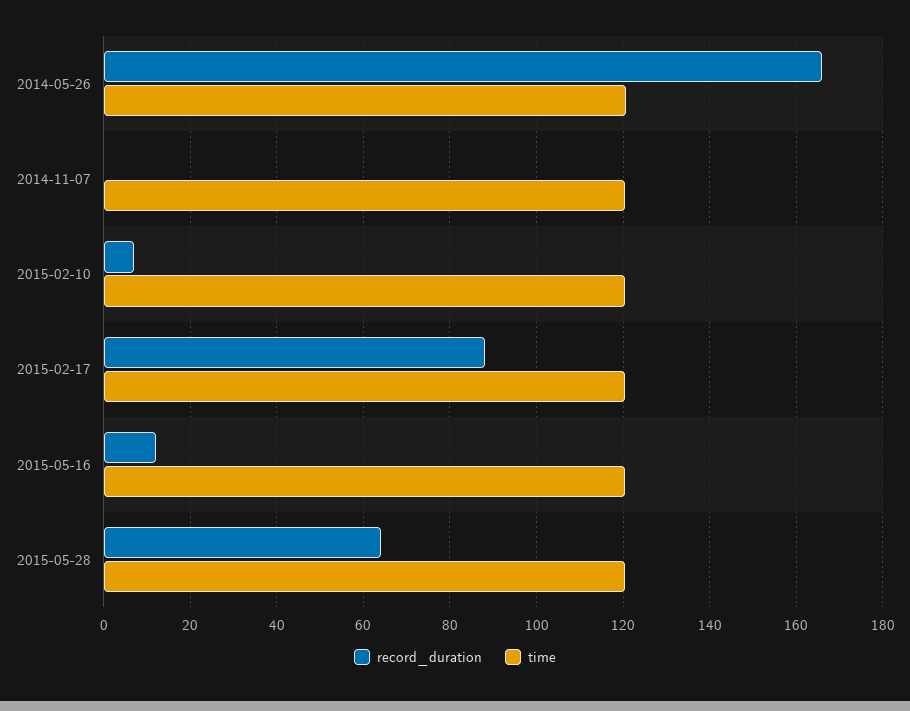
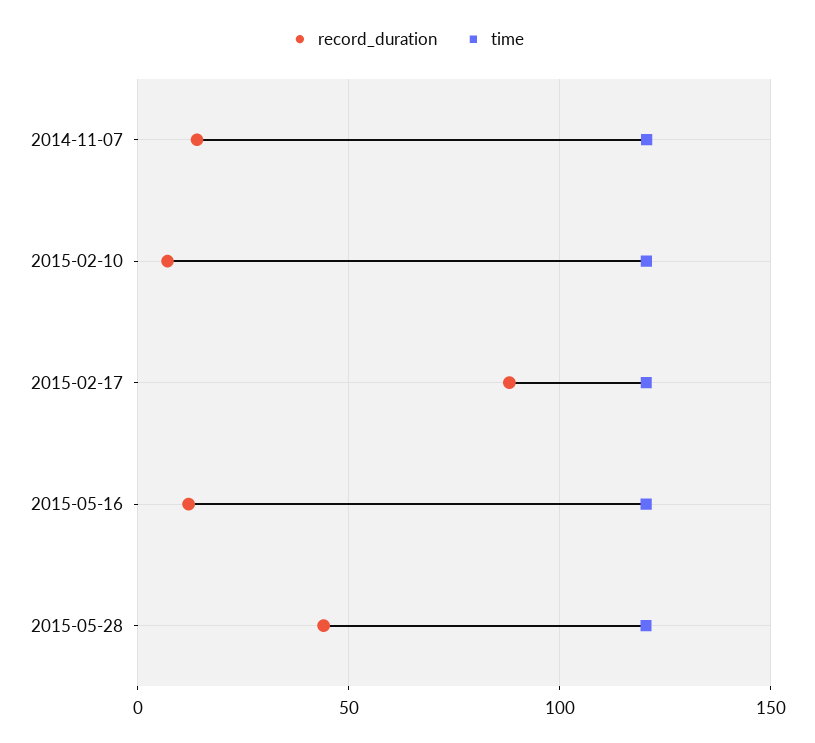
  {
    "record_duration": {
-     "2014-05-26": 166,
-     "2014-11-07": 0,
+     "2014-11-07": 15,
      "2015-02-10": 8,
      "2015-02-17": 88,
      "2015-05-16": 12,
-     "2015-05-28": 64
+     "2015-05-28": 45
    },
    "time": {
-     "2014-05-26": 120,
      "2014-11-07": 120,
      "2015-02-10": 120,
      "2015-02-17": 120,
      "2015-05-16": 120,
      "2015-05-28": 120
    }
  }

